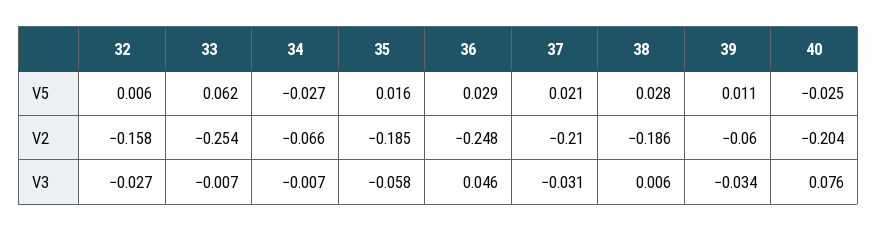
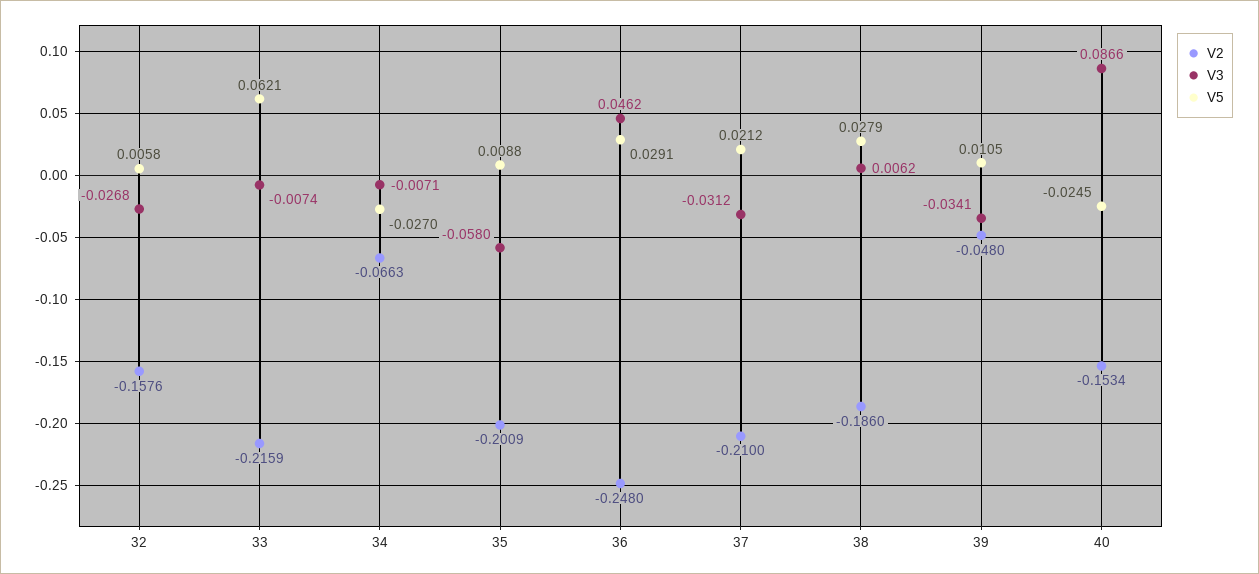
  {
    "V5": {
      "32": 0.0058,
      "33": 0.0621,
      "34": -0.027,
-     "35": 0.016,
+     "35": 0.0088,
      "36": 0.0291,
      "37": 0.0212,
      "38": 0.0279,
      "39": 0.0105,
      "40": -0.0245
    },
    "V2": {
      "32": -0.1576,
-     "33": -0.254,
+     "33": -0.2159,
      "34": -0.0663,
-     "35": -0.185,
+     "35": -0.2009,
      "36": -0.248,
      "37": -0.21,
      "38": -0.186,
-     "39": -0.06,
+     "39": -0.048,
-     "40": -0.204
+     "40": -0.1534
    },
    "V3": {
      "32": -0.0268,
      "33": -0.0074,
      "34": -0.0071,
      "35": -0.058,
      "36": 0.0462,
      "37": -0.0312,
      "38": 0.0062,
      "39": -0.0341,
-     "40": 0.076
+     "40": 0.0866
    }
  }

